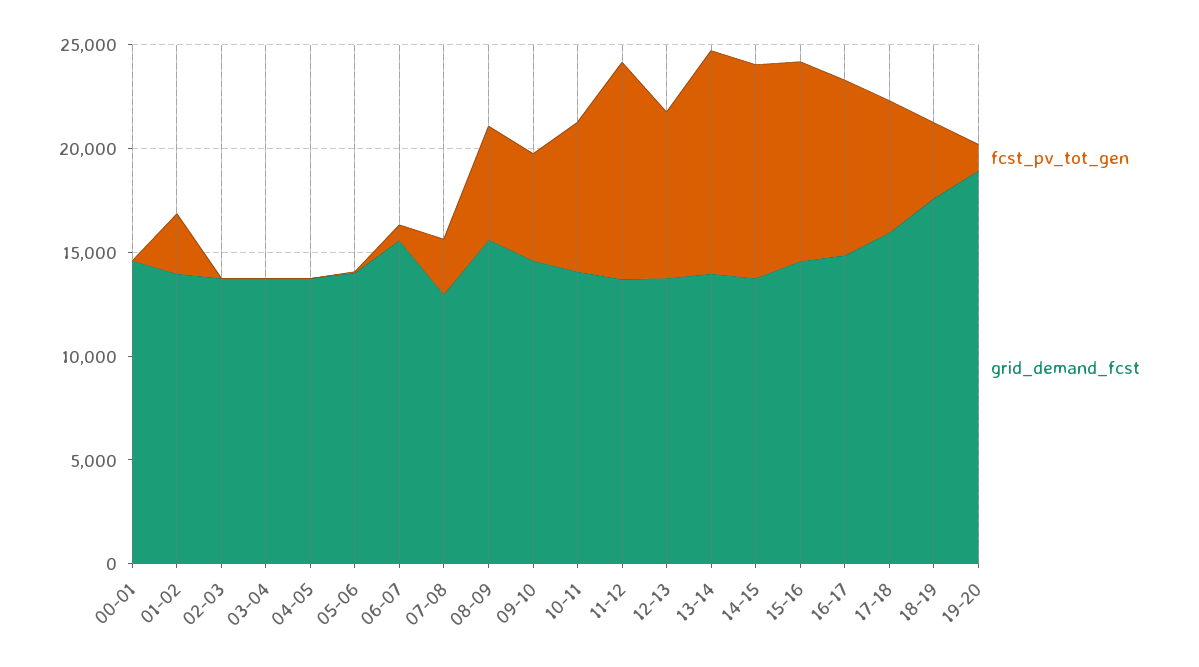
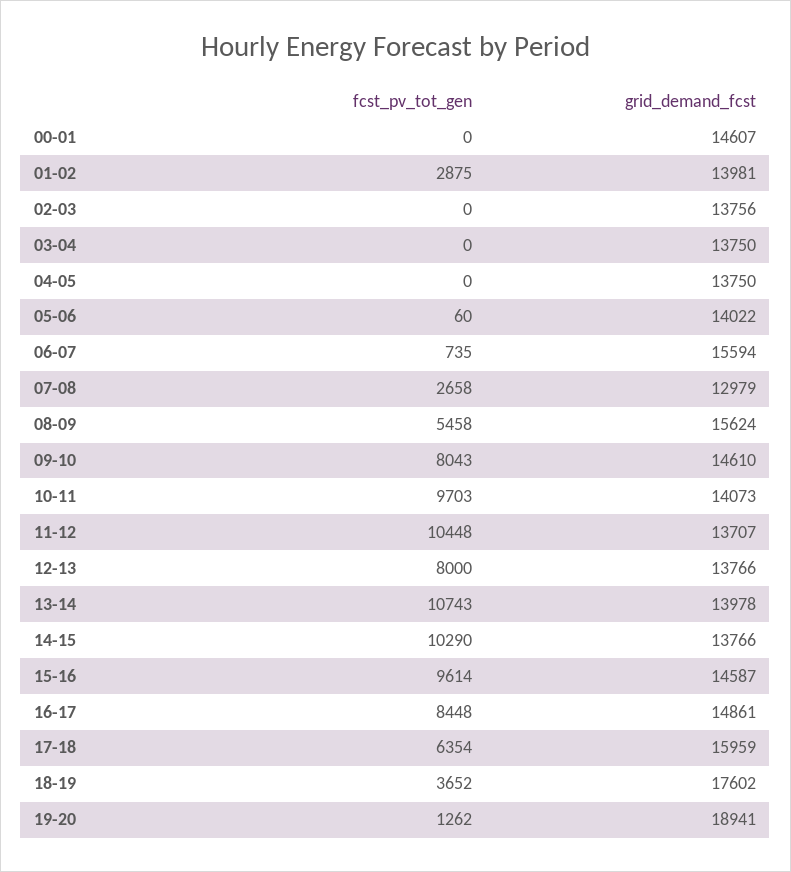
  {
    "fcst_pv_tot_gen": {
      "00-01": 0,
      "01-02": 2875,
      "02-03": 0,
      "03-04": 0,
      "04-05": 0,
      "05-06": 60,
      "06-07": 735,
      "07-08": 2658,
      "08-09": 5458,
-     "09-10": 5000,
+     "09-10": 8043,
-     "10-11": 7000,
+     "10-11": 9703,
      "11-12": 10448,
      "12-13": 8000,
      "13-14": 10743,
      "14-15": 10290,
      "15-16": 9614,
      "16-17": 8448,
      "17-18": 6354,
      "18-19": 3652,
      "19-20": 1262
    },
    "grid_demand_fcst": {
      "00-01": 14607,
      "01-02": 13981,
      "02-03": 13756,
      "03-04": 13750,
      "04-05": 13750,
      "05-06": 14022,
      "06-07": 15594,
      "07-08": 12979,
      "08-09": 15624,
      "09-10": 14610,
      "10-11": 14073,
      "11-12": 13707,
      "12-13": 13766,
      "13-14": 13978,
      "14-15": 13766,
      "15-16": 14587,
      "16-17": 14861,
      "17-18": 15959,
      "18-19": 17602,
      "19-20": 18941
    }
  }

